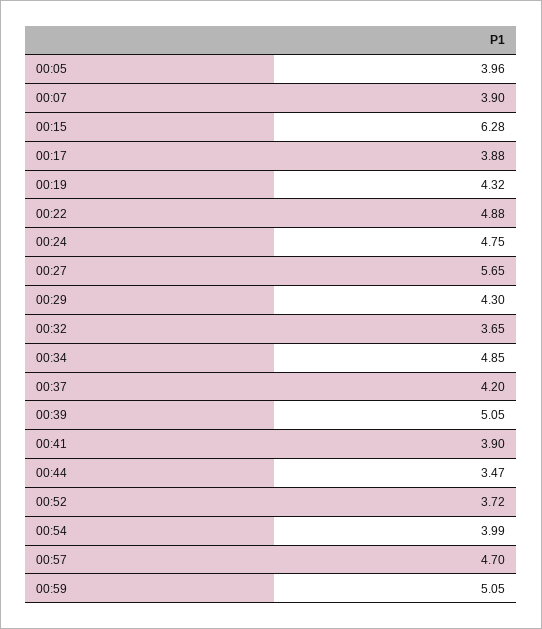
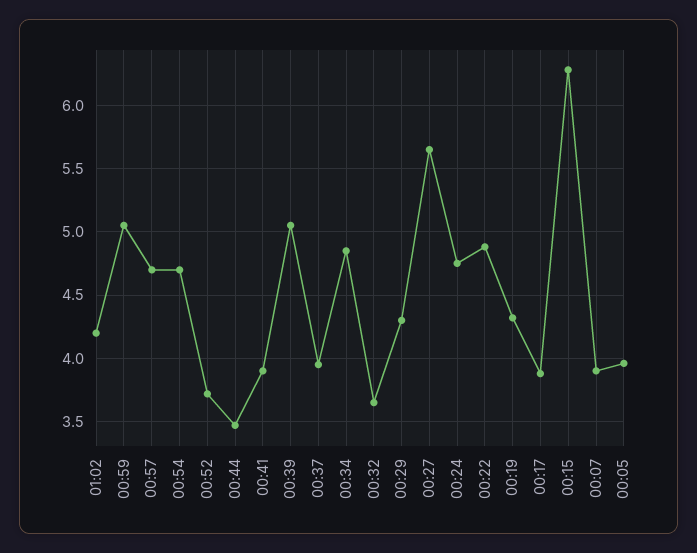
  {
    "00:05": 3.96,
    "00:07": 3.9,
    "00:15": 6.28,
    "00:17": 3.88,
    "00:19": 4.32,
    "00:22": 4.88,
    "00:24": 4.75,
    "00:27": 5.65,
    "00:29": 4.3,
    "00:32": 3.65,
    "00:34": 4.85,
-   "00:37": 4.2,
+   "00:37": 3.95,
    "00:39": 5.05,
    "00:41": 3.9,
    "00:44": 3.47,
    "00:52": 3.72,
-   "00:54": 3.99,
+   "00:54": 4.7,
    "00:57": 4.7,
-   "00:59": 5.05
+   "00:59": 5.05,
+   "01:02": 4.2
  }

